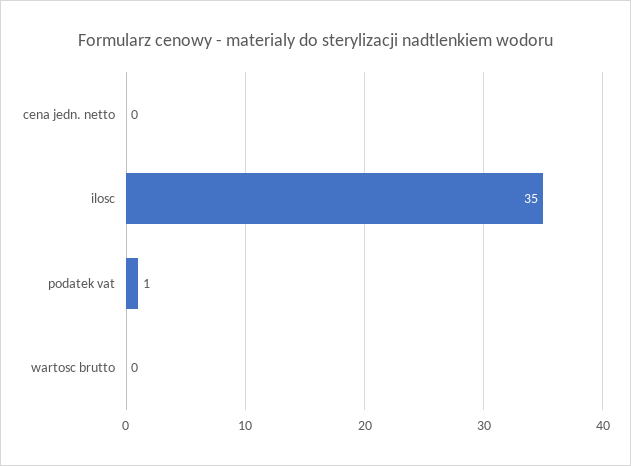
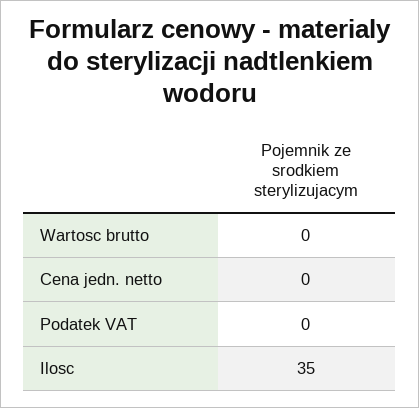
  {
    "cena jedn. netto": 0,
    "ilosc": 35,
-   "podatek vat": 1,
+   "podatek vat": 0,
    "wartosc brutto": 0
  }

